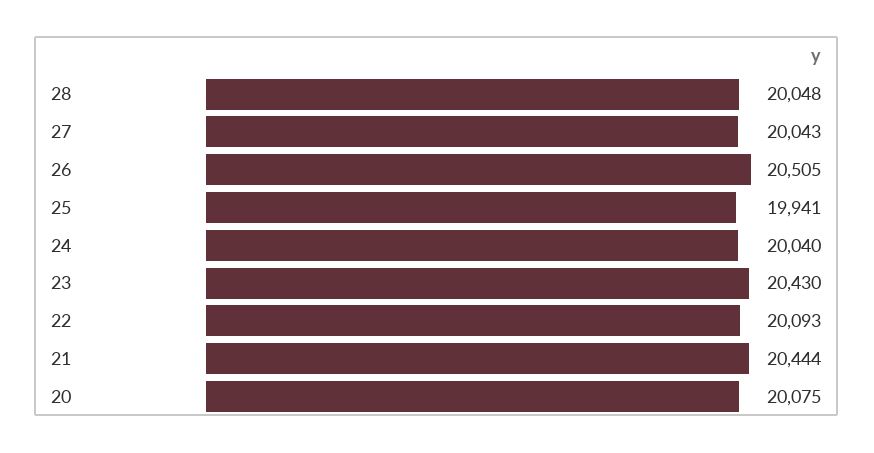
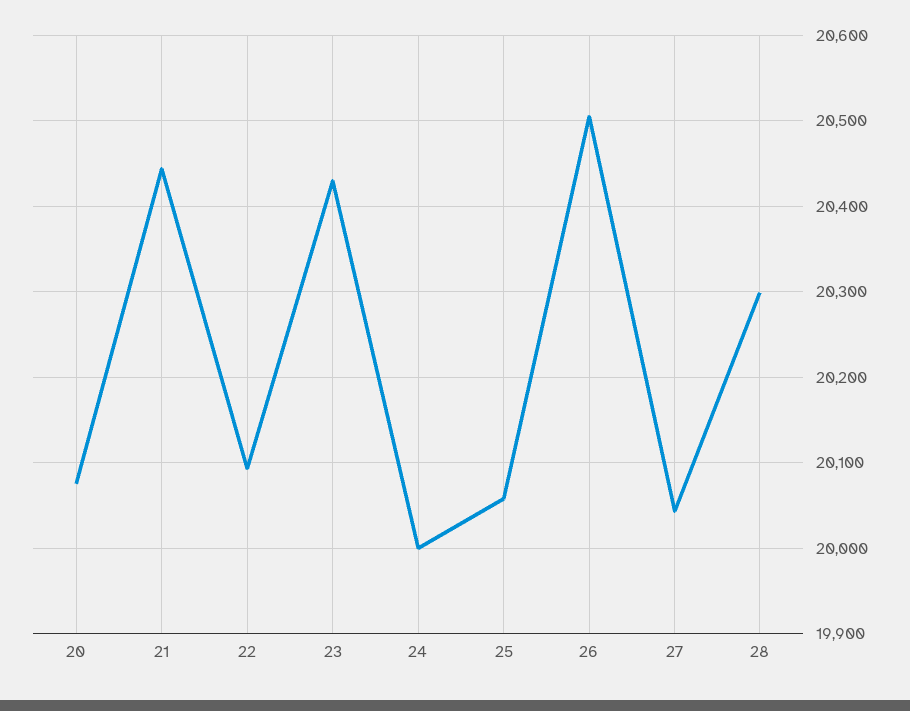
  {
-   "28": 20048,
+   "28": 20300,
    "27": 20043,
    "26": 20505,
-   "25": 19941,
+   "25": 20060,
-   "24": 20040,
+   "24": 20000,
    "23": 20430,
    "22": 20093,
    "21": 20444,
    "20": 20075
  }

